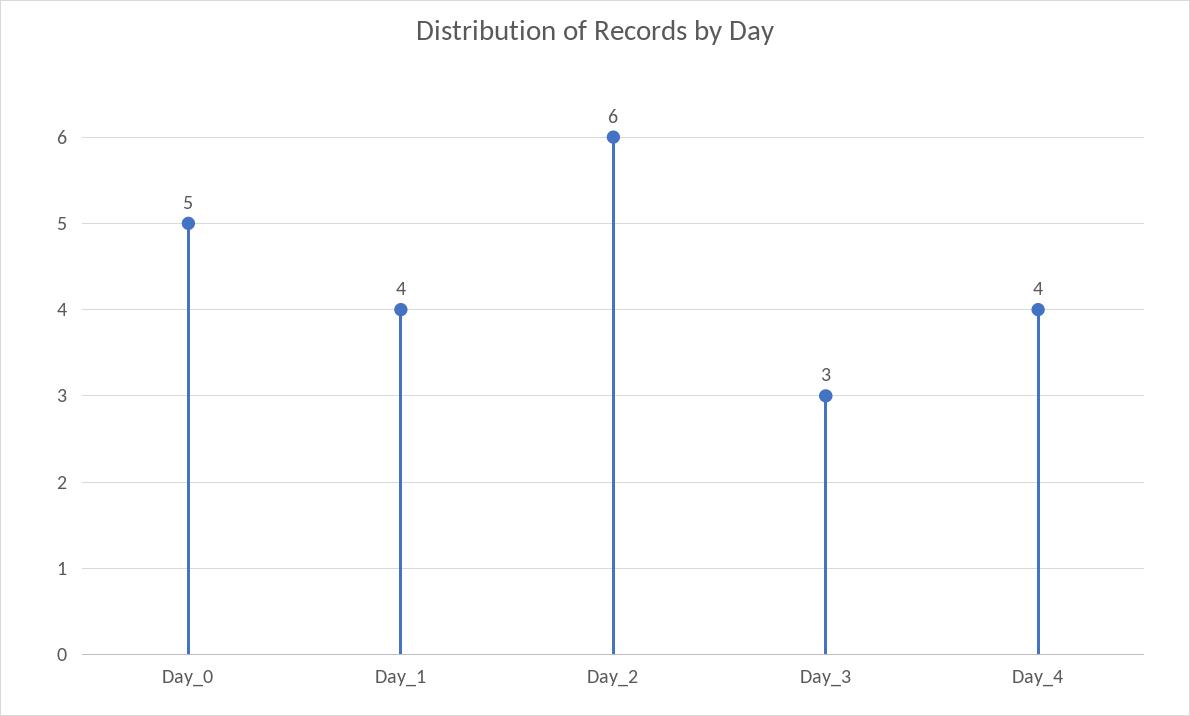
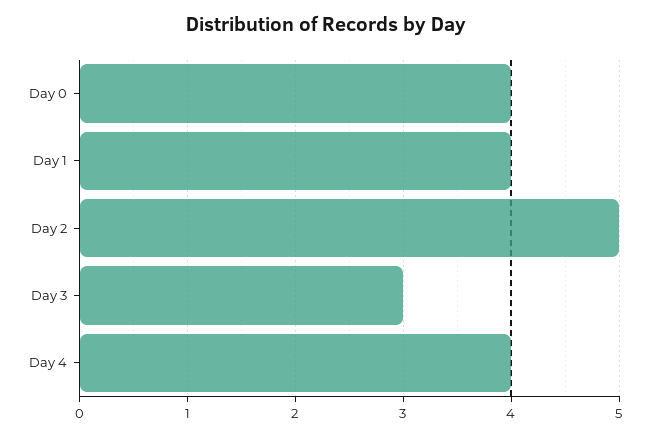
  {
-   "Day_0": 5,
+   "Day_0": 4,
    "Day_1": 4,
-   "Day_2": 6,
+   "Day_2": 5,
    "Day_3": 3,
    "Day_4": 4
  }

